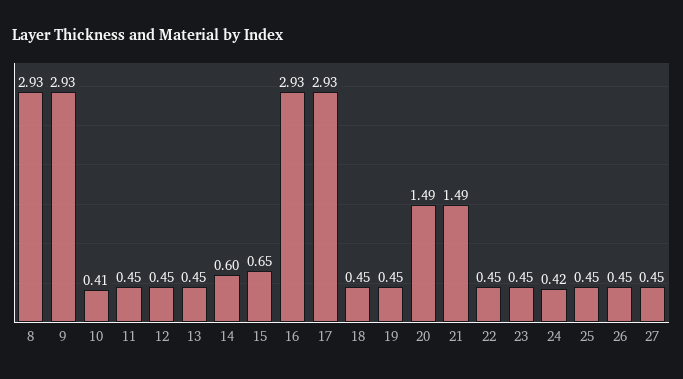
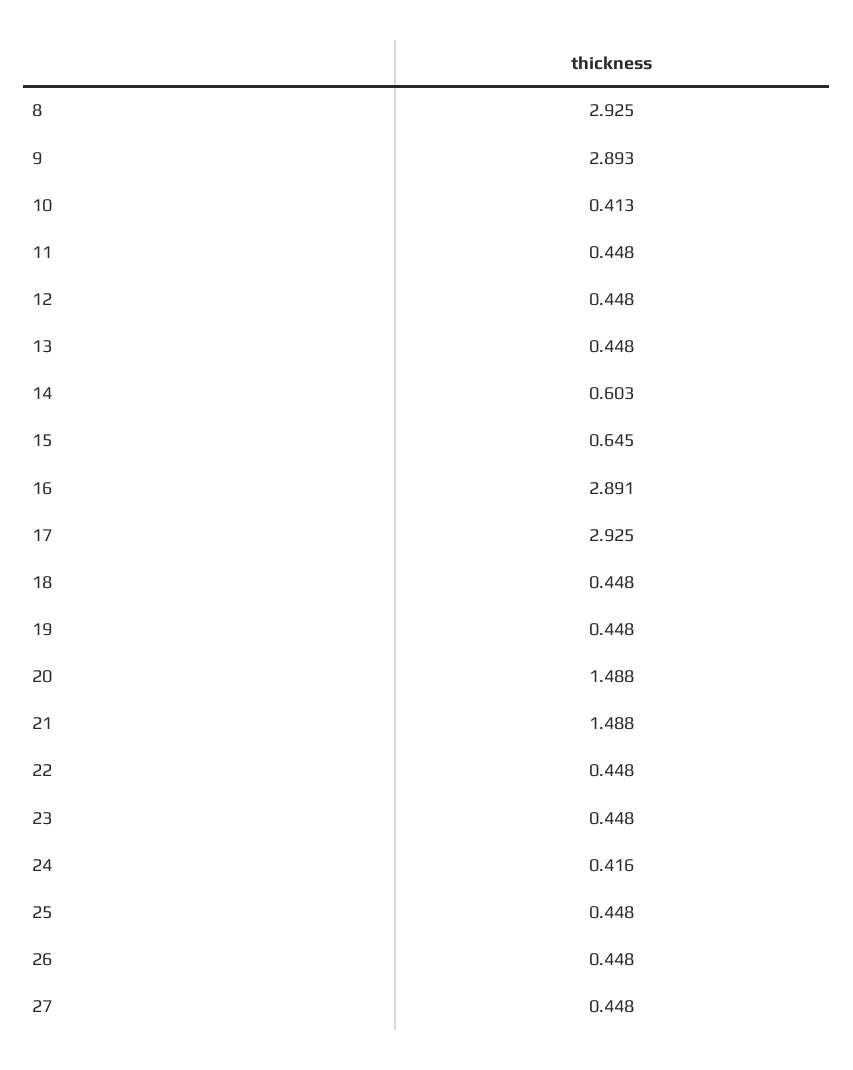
  {
    "8": 2.925,
-   "9": 2.93,
+   "9": 2.893,
    "10": 0.413,
    "11": 0.448,
    "12": 0.448,
    "13": 0.448,
    "14": 0.603,
    "15": 0.645,
-   "16": 2.93,
+   "16": 2.891,
    "17": 2.925,
    "18": 0.448,
    "19": 0.448,
    "20": 1.488,
    "21": 1.488,
    "22": 0.448,
    "23": 0.448,
    "24": 0.416,
    "25": 0.448,
    "26": 0.448,
    "27": 0.448
  }

